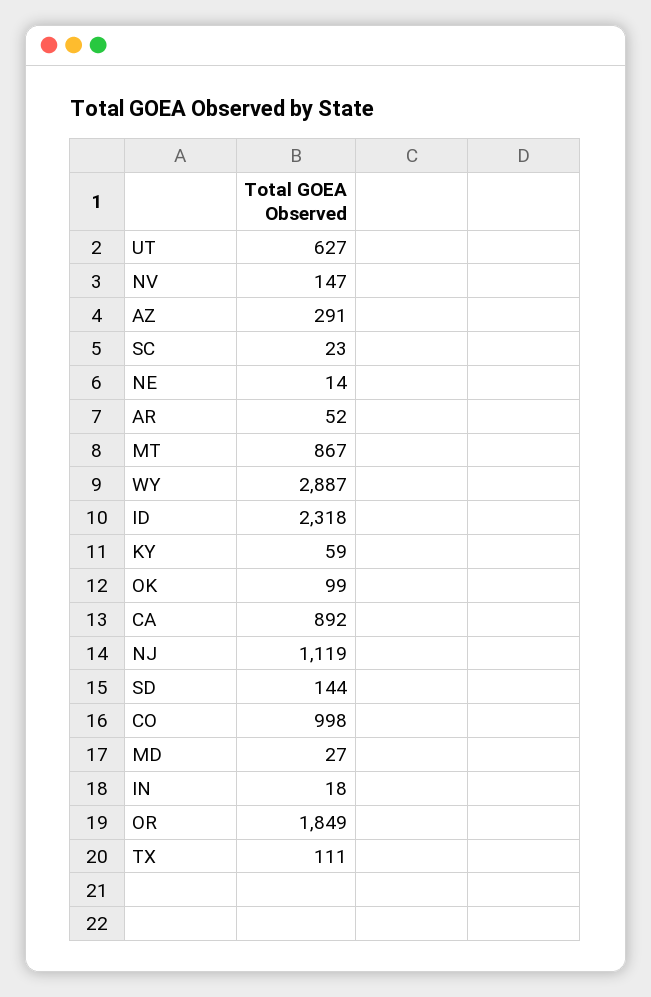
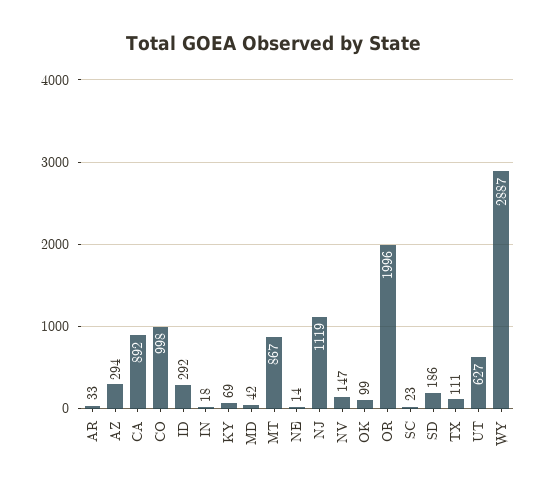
  {
    "UT": 627,
    "NV": 147,
-   "AZ": 291,
+   "AZ": 294,
    "SC": 23,
    "NE": 14,
-   "AR": 52,
+   "AR": 33,
    "MT": 867,
    "WY": 2887,
-   "ID": 2318,
+   "ID": 292,
-   "KY": 59,
+   "KY": 69,
    "OK": 99,
    "CA": 892,
    "NJ": 1119,
-   "SD": 144,
+   "SD": 186,
    "CO": 998,
-   "MD": 27,
+   "MD": 42,
    "IN": 18,
-   "OR": 1849,
+   "OR": 1996,
    "TX": 111
  }

